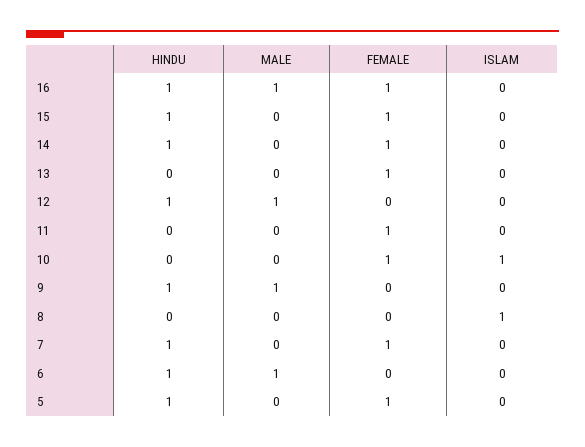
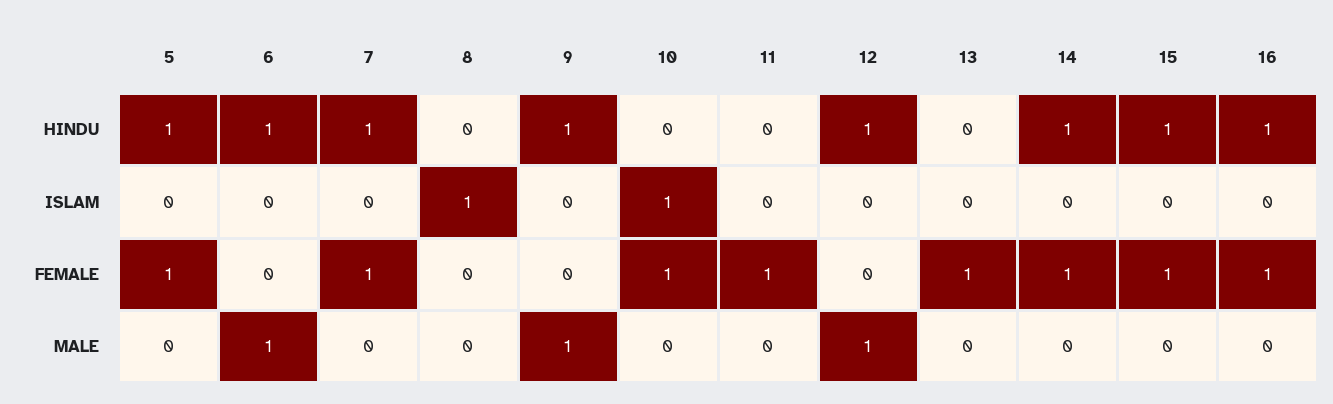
  {
    "HINDU": {
      "16": 1,
      "15": 1,
      "14": 1,
      "13": 0,
      "12": 1,
      "11": 0,
      "10": 0,
      "9": 1,
      "8": 0,
      "7": 1,
      "6": 1,
      "5": 1
    },
    "MALE": {
-     "16": 1,
+     "16": 0,
      "15": 0,
      "14": 0,
      "13": 0,
      "12": 1,
      "11": 0,
      "10": 0,
      "9": 1,
      "8": 0,
      "7": 0,
      "6": 1,
      "5": 0
    },
    "FEMALE": {
      "16": 1,
      "15": 1,
      "14": 1,
      "13": 1,
      "12": 0,
      "11": 1,
      "10": 1,
      "9": 0,
      "8": 0,
      "7": 1,
      "6": 0,
      "5": 1
    },
    "ISLAM": {
      "16": 0,
      "15": 0,
      "14": 0,
      "13": 0,
      "12": 0,
      "11": 0,
      "10": 1,
      "9": 0,
      "8": 1,
      "7": 0,
      "6": 0,
      "5": 0
    }
  }

